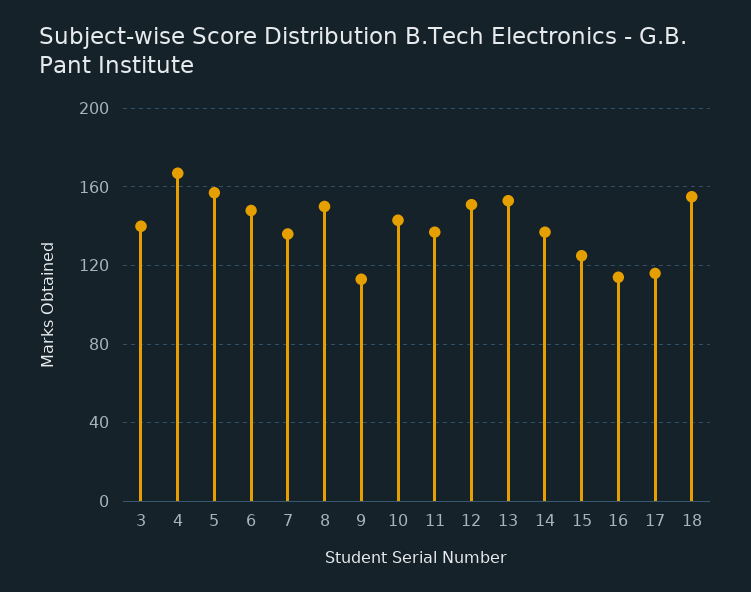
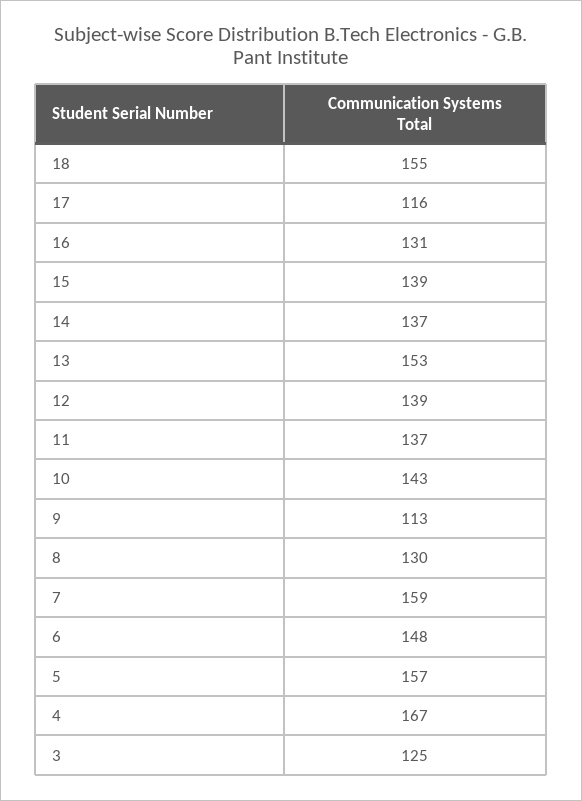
  {
-   "3": 140,
+   "3": 125,
    "4": 167,
    "5": 157,
    "6": 148,
-   "7": 135,
+   "7": 159,
-   "8": 150,
+   "8": 130,
    "9": 113,
    "10": 143,
    "11": 137,
-   "12": 150,
+   "12": 139,
    "13": 153,
    "14": 137,
-   "15": 125,
+   "15": 139,
-   "16": 115,
+   "16": 131,
    "17": 116,
    "18": 155
  }

